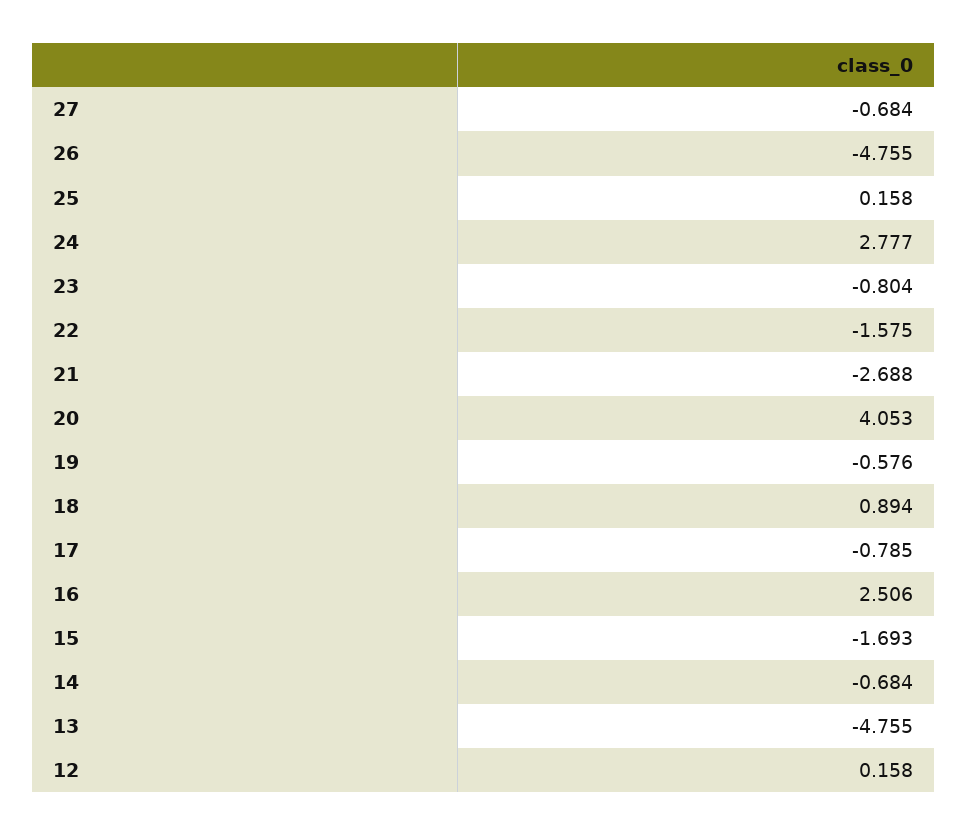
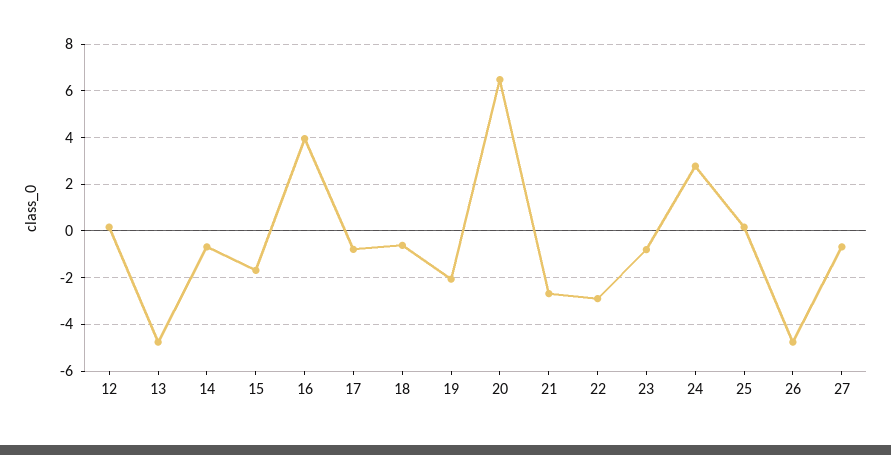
  {
    "27": -0.684,
    "26": -4.755,
    "25": 0.158,
    "24": 2.777,
    "23": -0.804,
-   "22": -1.575,
+   "22": -3,
    "21": -2.688,
-   "20": 4.053,
+   "20": 6.5,
-   "19": -0.576,
+   "19": -2,
-   "18": 0.894,
+   "18": -0.5,
    "17": -0.785,
-   "16": 2.506,
+   "16": 4,
    "15": -1.693,
    "14": -0.684,
    "13": -4.755,
    "12": 0.158
  }

